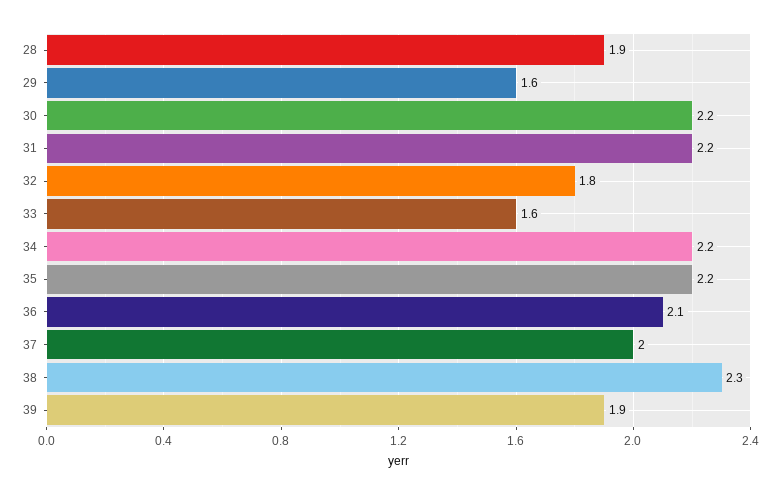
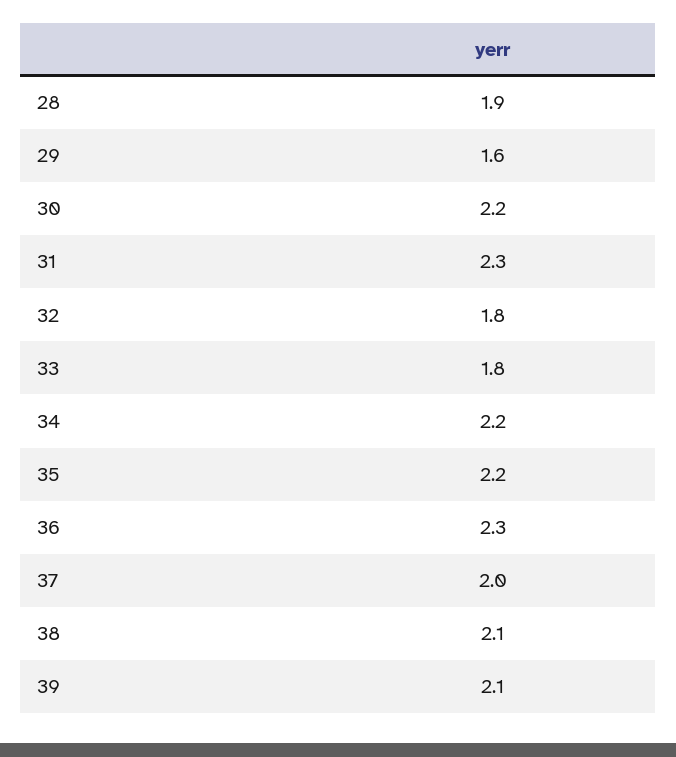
  {
    "28": 1.9,
    "29": 1.6,
    "30": 2.2,
-   "31": 2.2,
+   "31": 2.3,
    "32": 1.8,
-   "33": 1.6,
+   "33": 1.8,
    "34": 2.2,
    "35": 2.2,
-   "36": 2.1,
+   "36": 2.3,
    "37": 2,
-   "38": 2.3,
+   "38": 2.1,
-   "39": 1.9
+   "39": 2.1
  }

